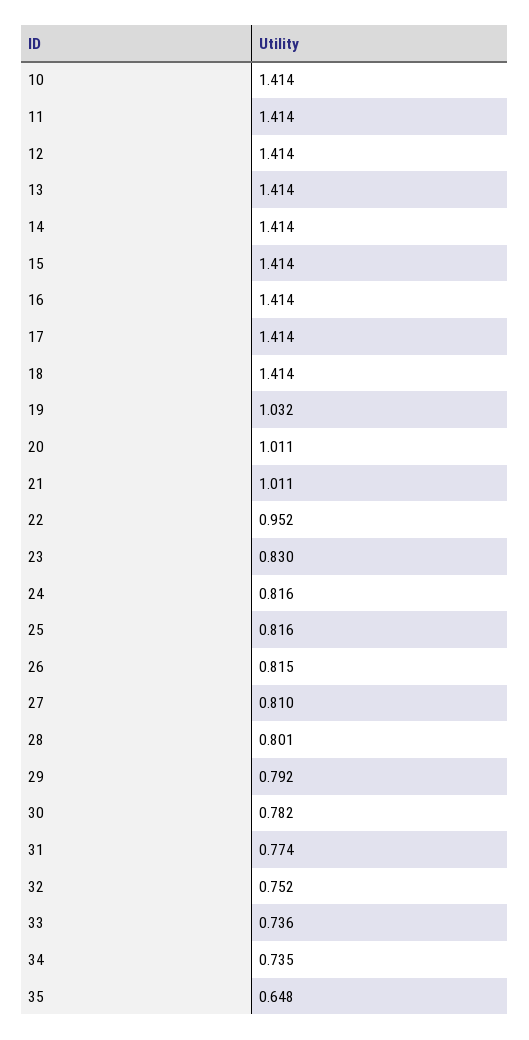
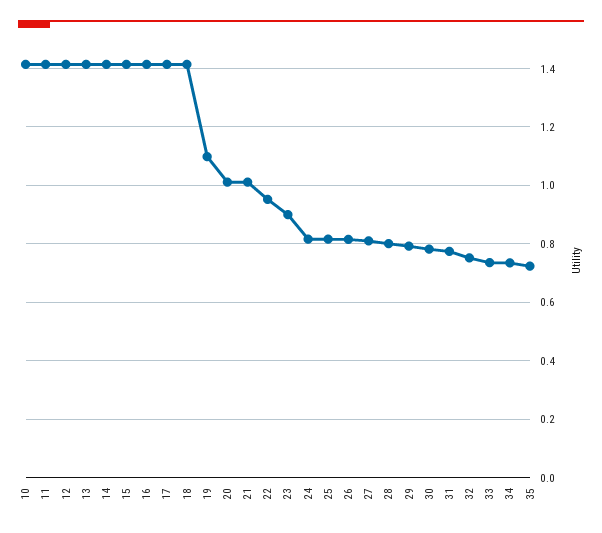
  {
    "10": 1.414,
    "11": 1.414,
    "12": 1.414,
    "13": 1.414,
    "14": 1.414,
    "15": 1.414,
    "16": 1.414,
    "17": 1.414,
    "18": 1.414,
-   "19": 1.032,
+   "19": 1.1,
    "20": 1.011,
    "21": 1.011,
    "22": 0.952,
-   "23": 0.83,
+   "23": 0.9,
    "24": 0.816,
    "25": 0.816,
    "26": 0.815,
    "27": 0.81,
    "28": 0.801,
    "29": 0.792,
    "30": 0.782,
    "31": 0.774,
    "32": 0.752,
    "33": 0.736,
    "34": 0.735,
-   "35": 0.648
+   "35": 0.725
  }

